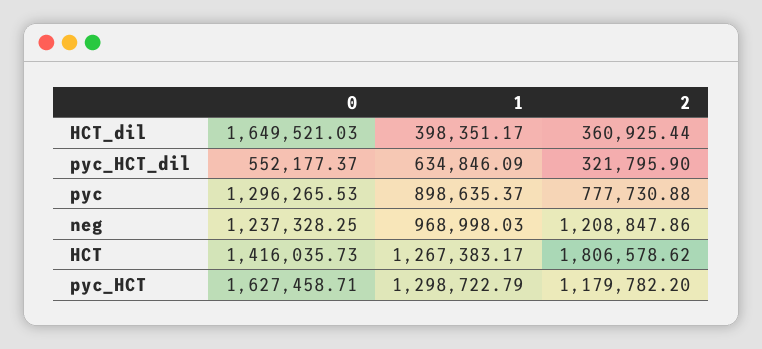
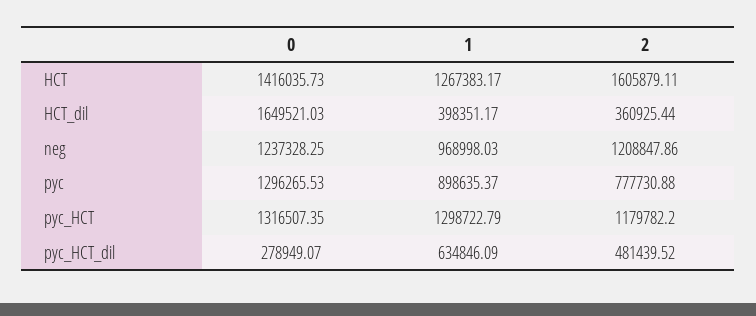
  {
    "0": {
      "HCT_dil": 1649521.03,
-     "pyc_HCT_dil": 552177.37,
+     "pyc_HCT_dil": 278949.07,
      "pyc": 1296265.53,
      "neg": 1237328.25,
      "HCT": 1416035.73,
-     "pyc_HCT": 1627458.71
+     "pyc_HCT": 1316507.35
    },
    "1": {
      "HCT_dil": 398351.17,
      "pyc_HCT_dil": 634846.09,
      "pyc": 898635.37,
      "neg": 968998.03,
      "HCT": 1267383.17,
      "pyc_HCT": 1298722.79
    },
    "2": {
      "HCT_dil": 360925.44,
-     "pyc_HCT_dil": 321795.9,
+     "pyc_HCT_dil": 481439.52,
      "pyc": 777730.88,
      "neg": 1208847.86,
-     "HCT": 1806578.62,
+     "HCT": 1605879.11,
      "pyc_HCT": 1179782.2
    }
  }

